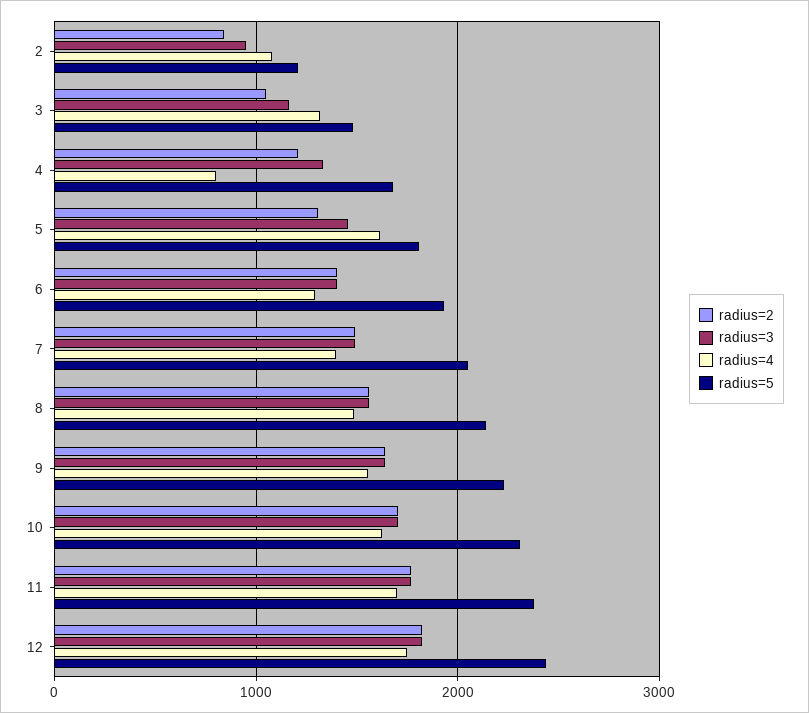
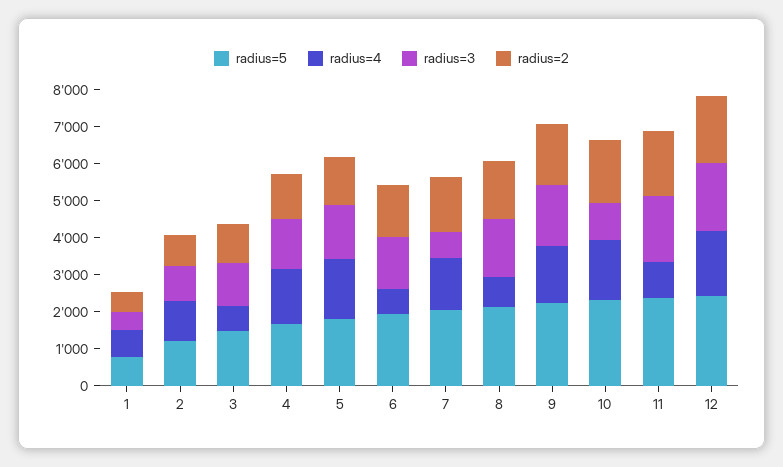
  {
    "radius=2": {
      "2": 800,
      "3": 1000,
      "4": 1200,
      "5": 1300,
      "6": 1400,
      "7": 1500,
      "8": 1600,
      "9": 1600,
      "10": 1700,
      "11": 1800,
-     "12": 1800
+     "12": 1800,
+     "1": 500
    },
    "radius=3": {
      "2": 900,
      "3": 1200,
      "4": 1300,
      "5": 1500,
      "6": 1400,
-     "7": 1500,
+     "7": 750,
      "8": 1600,
      "9": 1600,
-     "10": 1700,
+     "10": 1000,
      "11": 1800,
-     "12": 1800
+     "12": 1800,
+     "1": 500
    },
    "radius=4": {
      "2": 1100,
-     "3": 1300,
+     "3": 750,
-     "4": 800,
+     "4": 1500,
      "5": 1600,
-     "6": 1300,
+     "6": 750,
      "7": 1400,
-     "8": 1500,
+     "8": 750,
      "9": 1600,
      "10": 1600,
-     "11": 1700,
+     "11": 1000,
-     "12": 1700
+     "12": 1700,
+     "1": 750
    },
    "radius=5": {
      "2": 1200,
      "3": 1500,
      "4": 1700,
      "5": 1800,
      "6": 1900,
      "7": 2100,
      "8": 2100,
      "9": 2200,
      "10": 2300,
      "11": 2400,
-     "12": 2400
+     "12": 2400,
+     "1": 750
    }
  }

